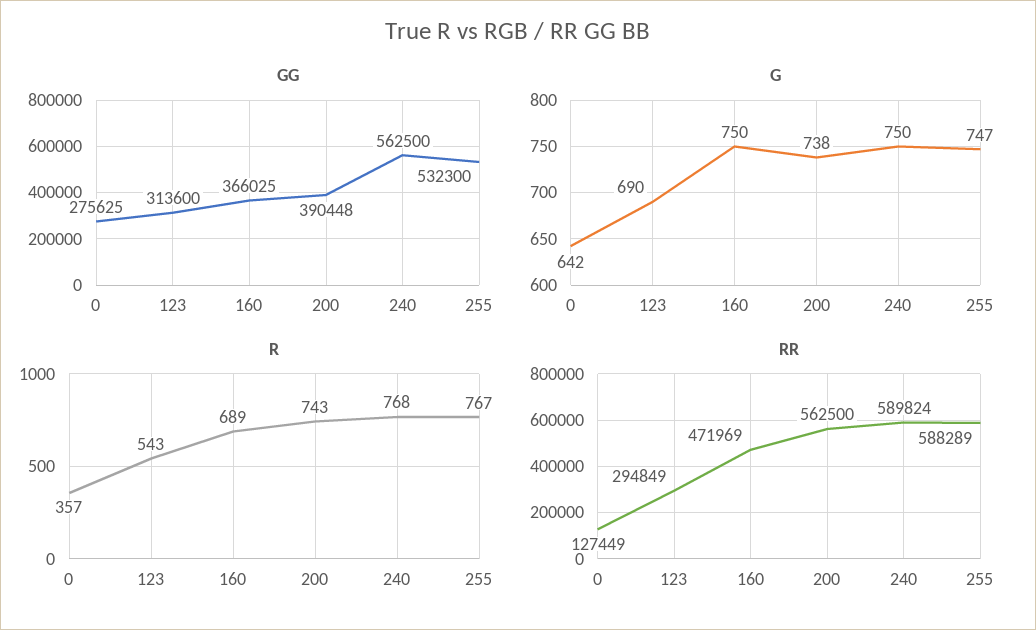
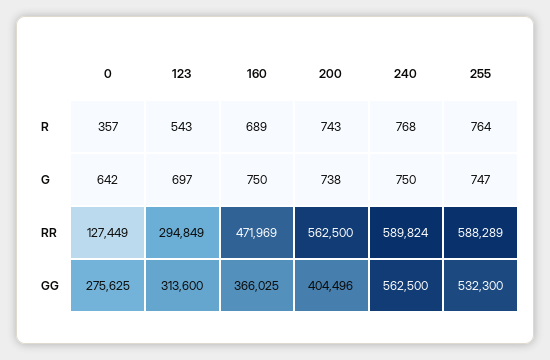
  {
    "GG": {
      "0": 275625,
      "123": 313600,
      "160": 366025,
-     "200": 390448,
+     "200": 404496,
      "240": 562500,
      "255": 532300
    },
    "G": {
      "0": 642,
-     "123": 690,
+     "123": 697,
      "160": 750,
      "200": 738,
      "240": 750,
      "255": 747
    },
    "R": {
      "0": 357,
      "123": 543,
      "160": 689,
      "200": 743,
      "240": 768,
-     "255": 767
+     "255": 764
    },
    "RR": {
      "0": 127449,
      "123": 294849,
      "160": 471969,
      "200": 562500,
      "240": 589824,
      "255": 588289
    }
  }

